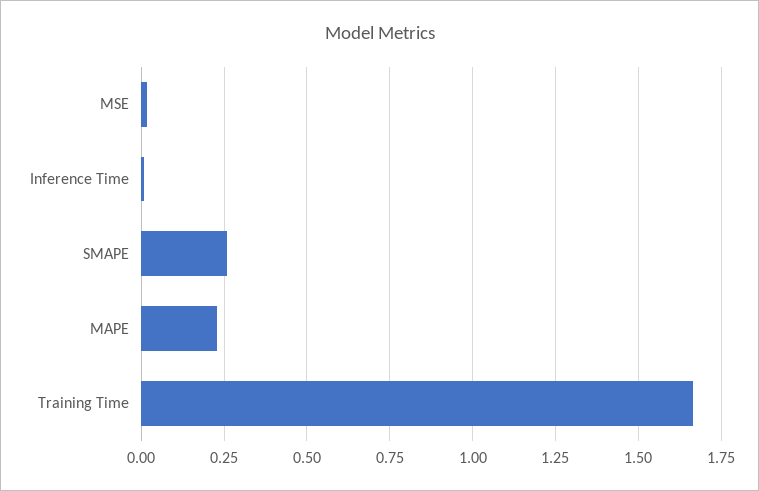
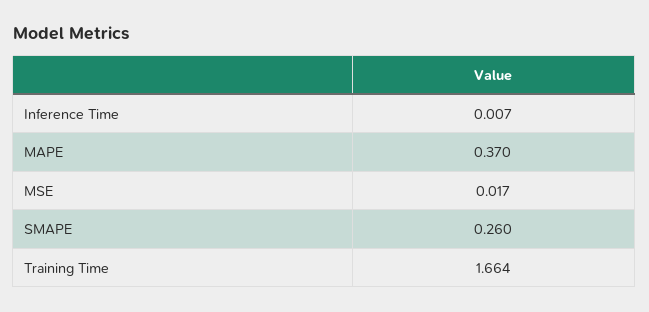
  {
    "MSE": 0.017,
    "Inference Time": 0.007,
    "SMAPE": 0.26,
-   "MAPE": 0.225,
+   "MAPE": 0.37,
    "Training Time": 1.664
  }

